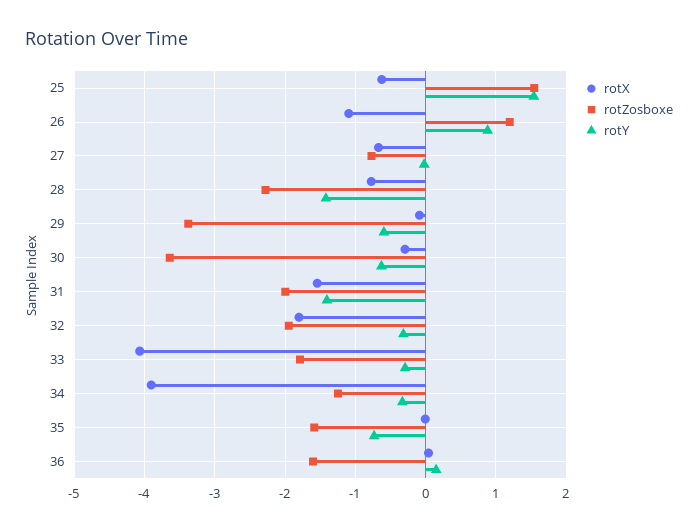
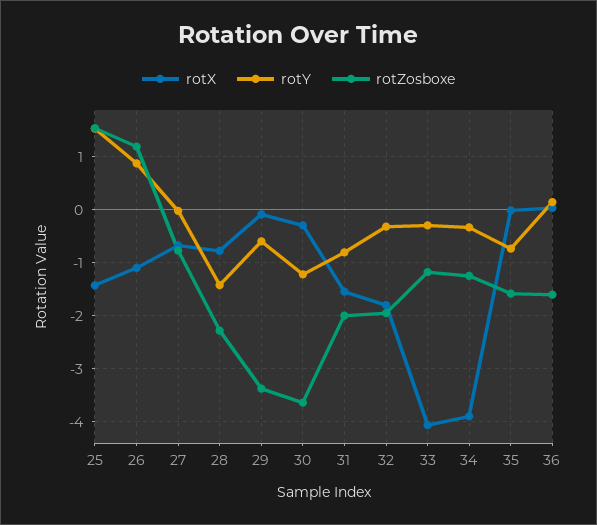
  {
    "rotX": {
-     "25": -0.6,
+     "25": -1.4,
      "26": -1.1,
      "27": -0.7,
      "28": -0.8,
      "29": -0.1,
      "30": -0.3,
      "31": -1.5,
      "32": -1.8,
      "33": -4.1,
      "34": -3.9,
      "35": 0,
      "36": 0
    },
    "rotZosboxe": {
      "25": 1.5,
      "26": 1.2,
      "27": -0.8,
      "28": -2.3,
      "29": -3.4,
      "30": -3.6,
      "31": -2,
      "32": -1.9,
-     "33": -1.8,
+     "33": -1.2,
      "34": -1.2,
      "35": -1.6,
      "36": -1.6
    },
    "rotY": {
      "25": 1.5,
      "26": 0.9,
      "27": 0,
      "28": -1.4,
      "29": -0.6,
-     "30": -0.6,
+     "30": -1.2,
-     "31": -1.4,
+     "31": -0.8,
      "32": -0.3,
      "33": -0.3,
      "34": -0.3,
      "35": -0.7,
      "36": 0.1
    }
  }

